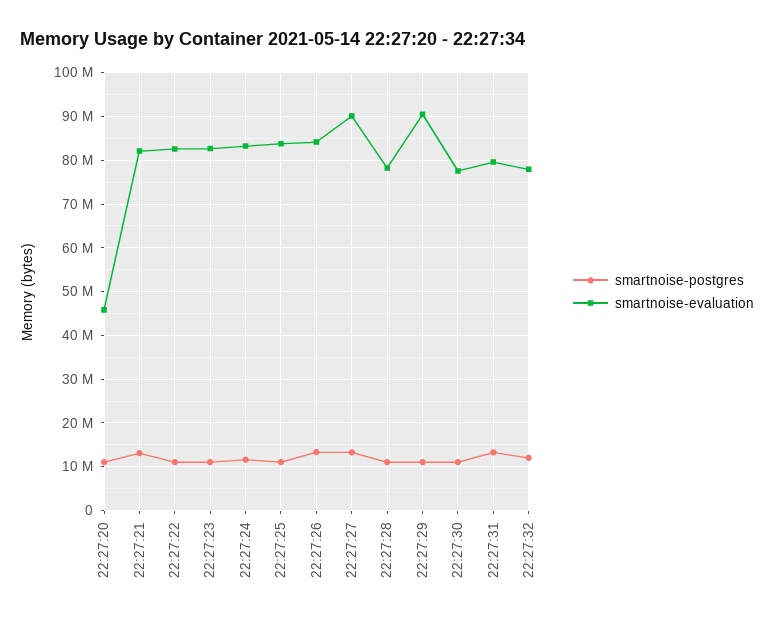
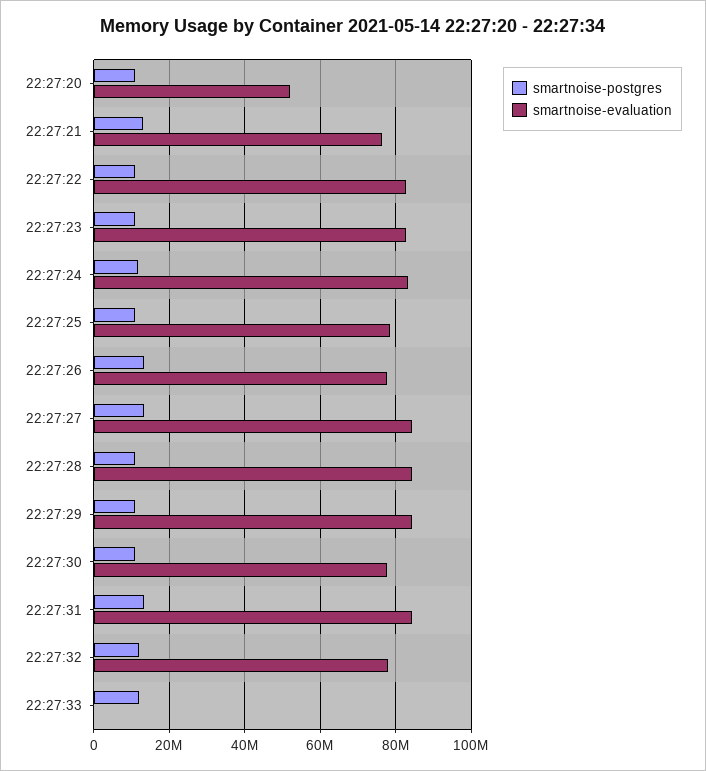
  {
    "smartnoise-postgres": {
      "22:27:20": 12000000,
      "22:27:21": 14000000,
      "22:27:22": 12000000,
      "22:27:23": 12000000,
      "22:27:24": 12000000,
      "22:27:25": 12000000,
      "22:27:26": 14000000,
      "22:27:27": 14000000,
      "22:27:28": 12000000,
      "22:27:29": 12000000,
      "22:27:30": 12000000,
      "22:27:31": 14000000,
-     "22:27:32": 12000000
+     "22:27:32": 12000000,
+     "22:27:33": 12000000
    },
    "smartnoise-evaluation": {
-     "22:27:20": 46000000,
+     "22:27:20": 52000000,
-     "22:27:21": 82000000,
+     "22:27:21": 76000000,
      "22:27:22": 82000000,
      "22:27:23": 82000000,
      "22:27:24": 84000000,
-     "22:27:25": 84000000,
+     "22:27:25": 78000000,
-     "22:27:26": 84000000,
+     "22:27:26": 78000000,
-     "22:27:27": 90000000,
+     "22:27:27": 84000000,
-     "22:27:28": 78000000,
+     "22:27:28": 84000000,
-     "22:27:29": 90000000,
+     "22:27:29": 84000000,
      "22:27:30": 78000000,
-     "22:27:31": 80000000,
+     "22:27:31": 84000000,
-     "22:27:32": 78000000
+     "22:27:32": 78000000,
+     "22:27:33": 0
    }
  }

